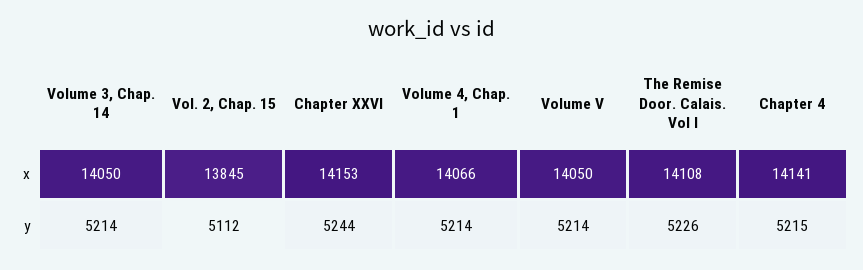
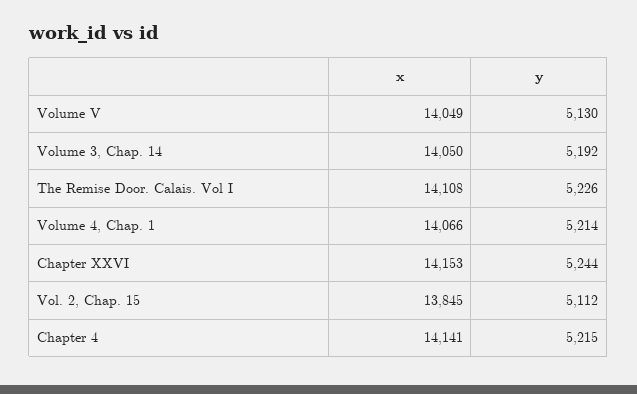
  {
    "Volume 3, Chap. 14": {
      "x": 14050,
-     "y": 5214
+     "y": 5192
    },
    "Vol. 2, Chap. 15": {
      "x": 13845,
      "y": 5112
    },
    "Chapter XXVI": {
      "x": 14153,
      "y": 5244
    },
    "Volume 4, Chap. 1": {
      "x": 14066,
      "y": 5214
    },
    "Volume V": {
-     "x": 14050,
+     "x": 14049,
-     "y": 5214
+     "y": 5130
    },
    "The Remise Door. Calais. Vol I": {
      "x": 14108,
      "y": 5226
    },
    "Chapter 4": {
      "x": 14141,
      "y": 5215
    }
  }

